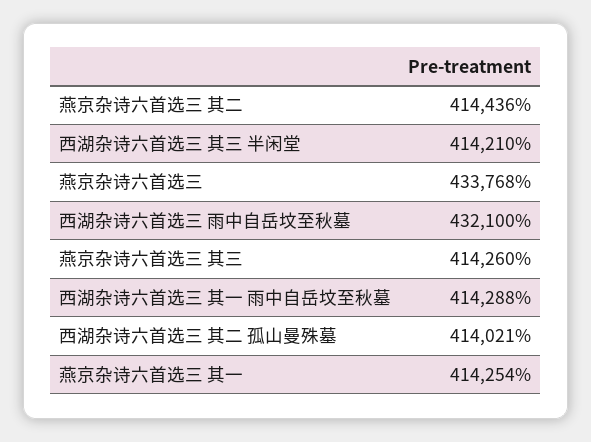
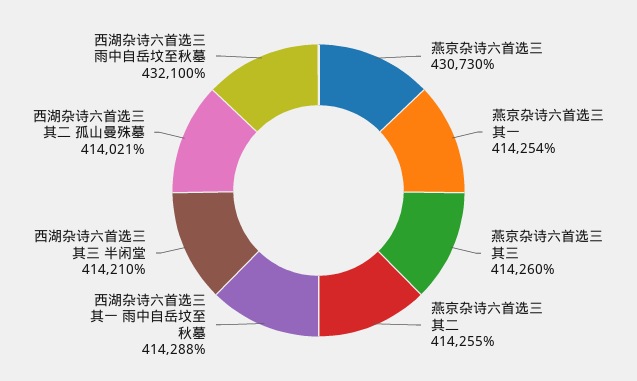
  {
-   "燕京杂诗六首选三 其二": 414436,
+   "燕京杂诗六首选三 其二": 414255,
    "西湖杂诗六首选三 其三 半闲堂": 414210,
-   "燕京杂诗六首选三": 433768,
+   "燕京杂诗六首选三": 430730,
    "西湖杂诗六首选三 雨中自岳坟至秋墓": 432100,
    "燕京杂诗六首选三 其三": 414260,
    "西湖杂诗六首选三 其一 雨中自岳坟至秋墓": 414288,
    "西湖杂诗六首选三 其二 孤山曼殊墓": 414021,
    "燕京杂诗六首选三 其一": 414254
  }

